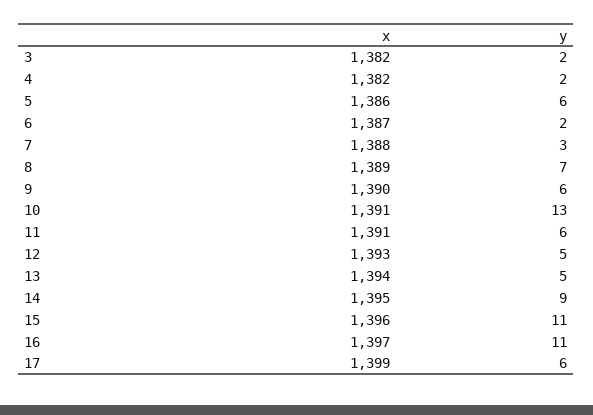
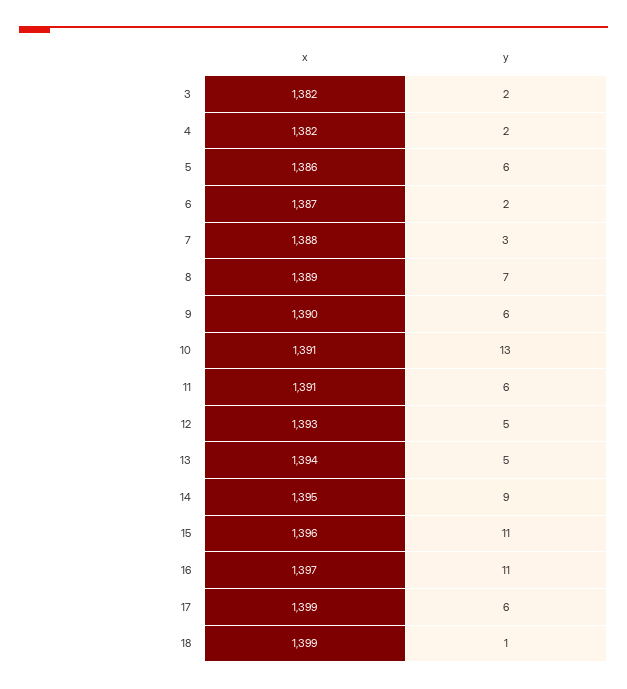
  {
    "x": {
      "3": 1382,
      "4": 1382,
      "5": 1386,
      "6": 1387,
      "7": 1388,
      "8": 1389,
      "9": 1390,
      "10": 1391,
      "11": 1391,
      "12": 1393,
      "13": 1394,
      "14": 1395,
      "15": 1396,
      "16": 1397,
-     "17": 1399
+     "17": 1399,
+     "18": 1399
    },
    "y": {
      "3": 2,
      "4": 2,
      "5": 6,
      "6": 2,
      "7": 3,
      "8": 7,
      "9": 6,
      "10": 13,
      "11": 6,
      "12": 5,
      "13": 5,
      "14": 9,
      "15": 11,
      "16": 11,
-     "17": 6
+     "17": 6,
+     "18": 1
    }
  }

